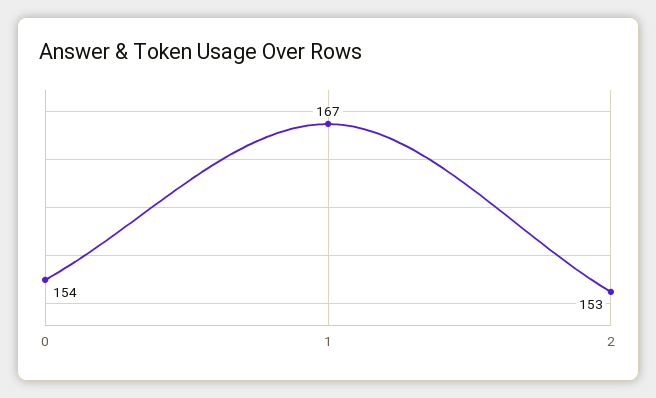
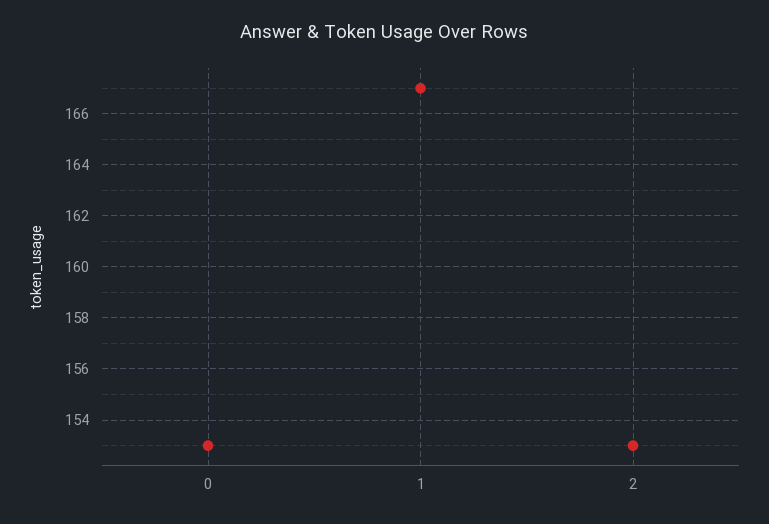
  {
-   "0": 154,
+   "0": 153,
    "1": 167,
    "2": 153
  }

